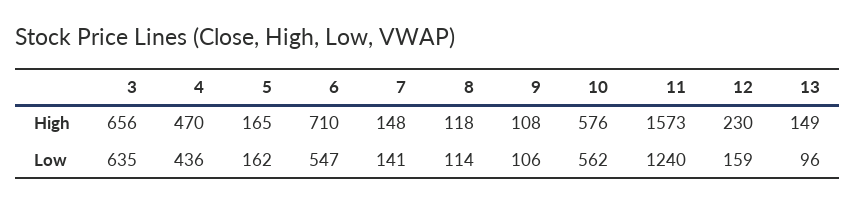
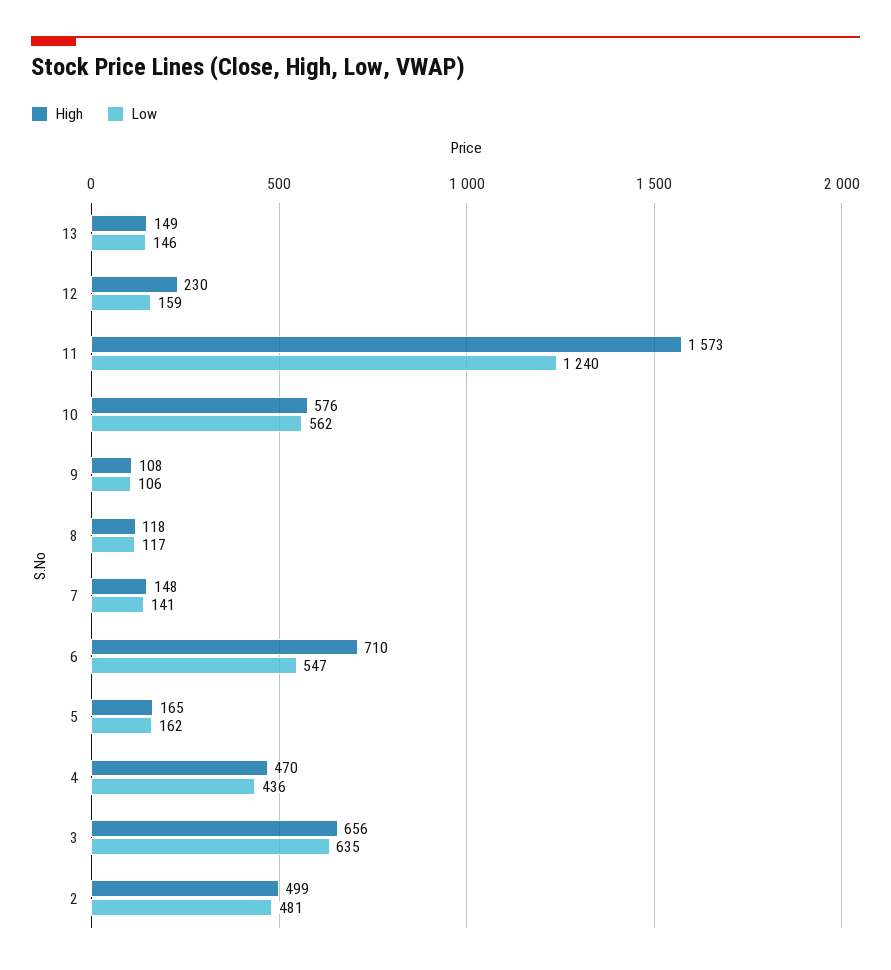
  {
    "High": {
      "3": 656,
      "4": 470,
      "5": 165,
      "6": 710,
      "7": 148,
      "8": 118,
      "9": 108,
      "10": 576,
      "11": 1573,
      "12": 230,
-     "13": 149
+     "13": 149,
+     "2": 499
    },
    "Low": {
      "3": 635,
      "4": 436,
      "5": 162,
      "6": 547,
      "7": 141,
-     "8": 114,
+     "8": 117,
      "9": 106,
      "10": 562,
      "11": 1240,
      "12": 159,
-     "13": 96
+     "13": 146,
+     "2": 481
    }
  }

